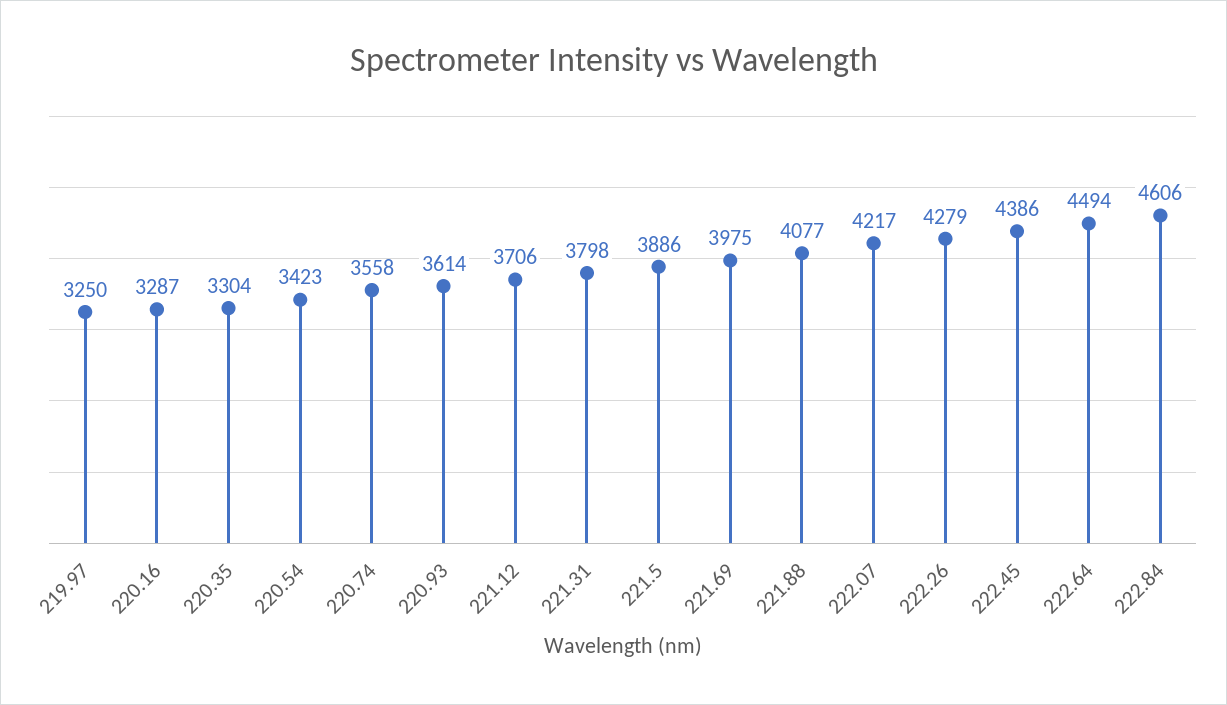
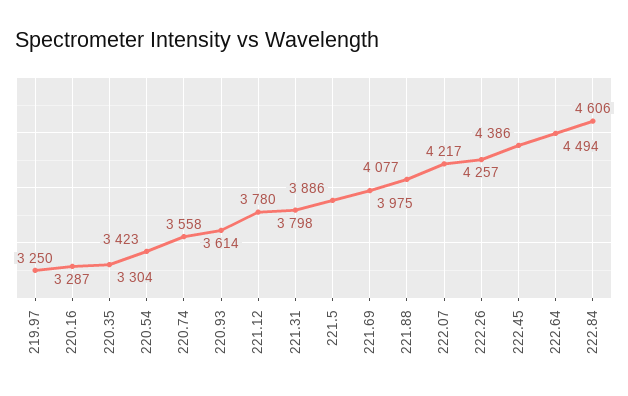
  {
    "219.97": 3250,
    "220.16": 3287,
    "220.35": 3304,
    "220.54": 3423,
    "220.74": 3558,
    "220.93": 3614,
-   "221.12": 3706,
+   "221.12": 3780,
    "221.31": 3798,
    "221.5": 3886,
    "221.69": 3975,
    "221.88": 4077,
    "222.07": 4217,
-   "222.26": 4279,
+   "222.26": 4257,
    "222.45": 4386,
    "222.64": 4494,
    "222.84": 4606
  }

